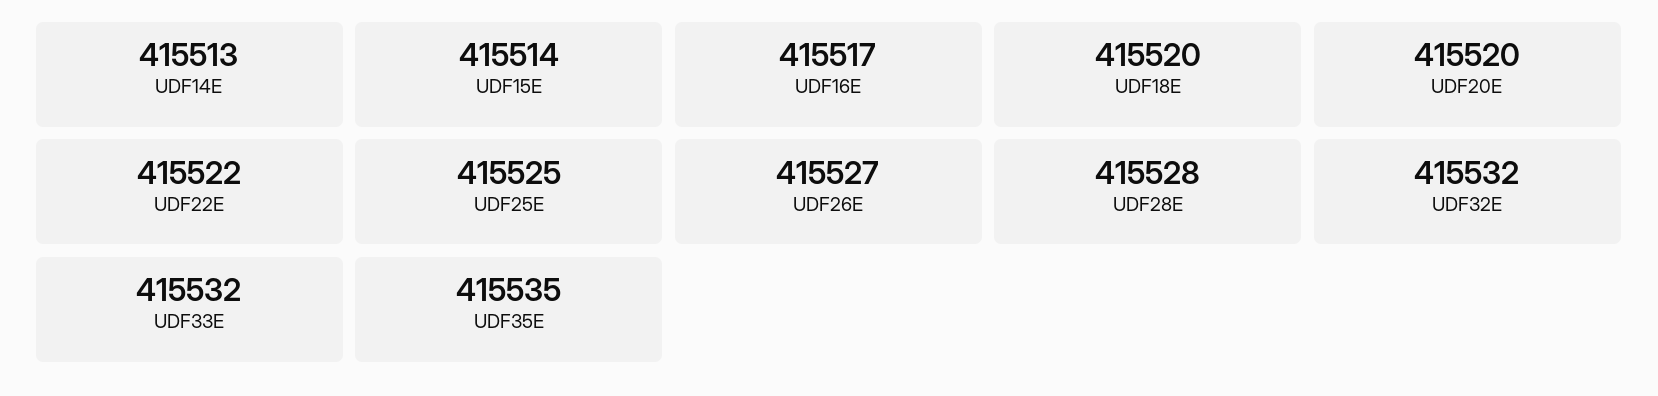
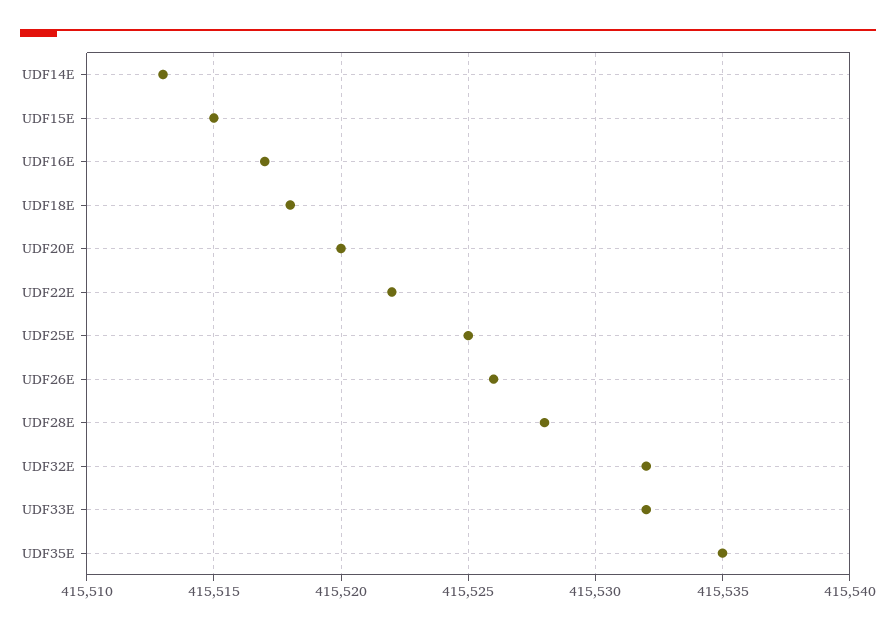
  {
    "UDF14E": 415513,
-   "UDF15E": 415514,
+   "UDF15E": 415515,
    "UDF16E": 415517,
-   "UDF18E": 415520,
+   "UDF18E": 415518,
    "UDF20E": 415520,
    "UDF22E": 415522,
    "UDF25E": 415525,
-   "UDF26E": 415527,
+   "UDF26E": 415526,
    "UDF28E": 415528,
    "UDF32E": 415532,
    "UDF33E": 415532,
    "UDF35E": 415535
  }

